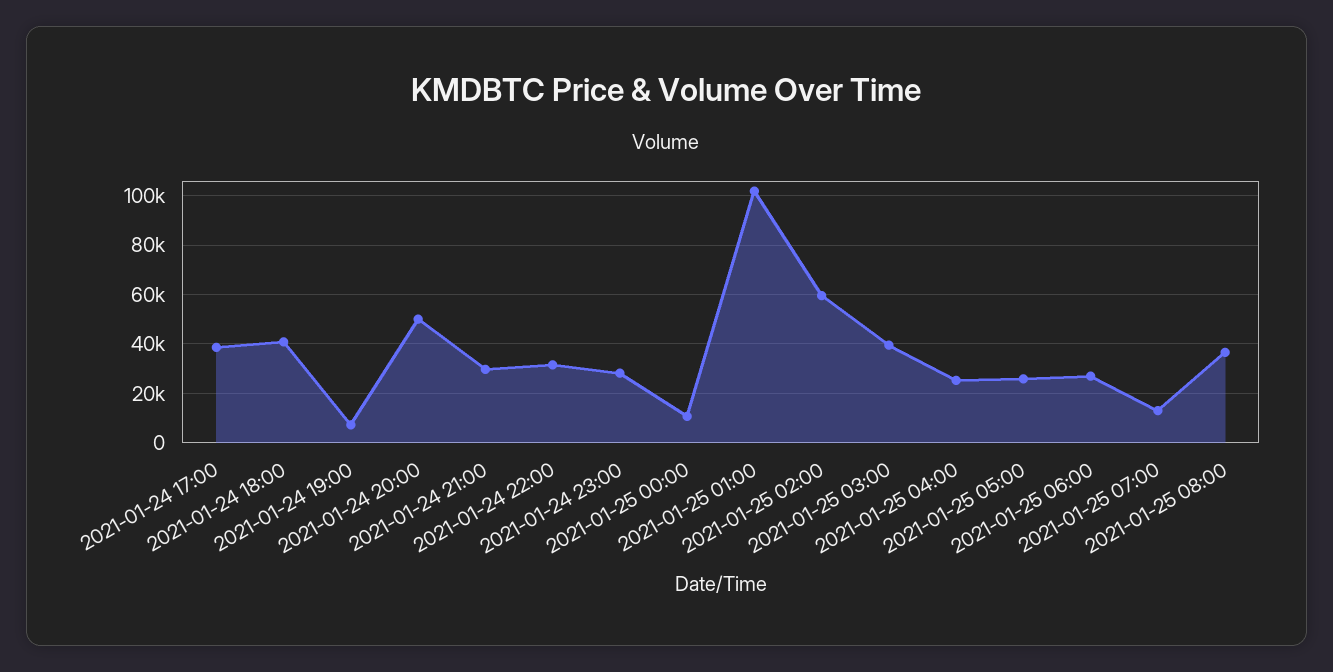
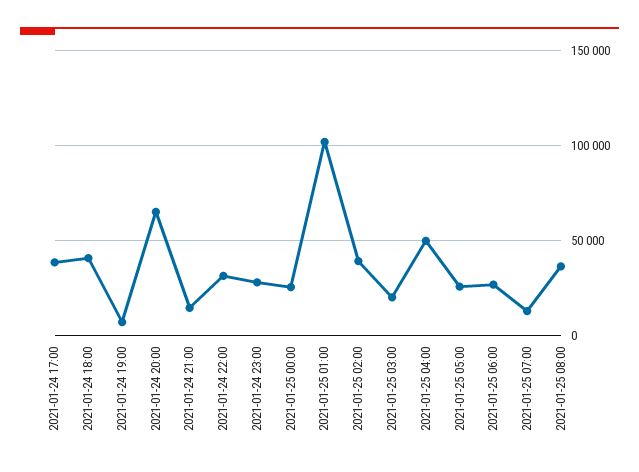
  {
    "2021-01-24 17:00": 37500,
    "2021-01-24 18:00": 40000,
    "2021-01-24 19:00": 7500,
-   "2021-01-24 20:00": 50000,
+   "2021-01-24 20:00": 65000,
-   "2021-01-24 21:00": 30000,
+   "2021-01-24 21:00": 15000,
    "2021-01-24 22:00": 32500,
    "2021-01-24 23:00": 27500,
-   "2021-01-25 00:00": 10000,
+   "2021-01-25 00:00": 25000,
    "2021-01-25 01:00": 102500,
-   "2021-01-25 02:00": 60000,
+   "2021-01-25 02:00": 40000,
-   "2021-01-25 03:00": 40000,
+   "2021-01-25 03:00": 20000,
-   "2021-01-25 04:00": 25000,
+   "2021-01-25 04:00": 50000,
    "2021-01-25 05:00": 25000,
    "2021-01-25 06:00": 27500,
    "2021-01-25 07:00": 12500,
    "2021-01-25 08:00": 37500
  }

